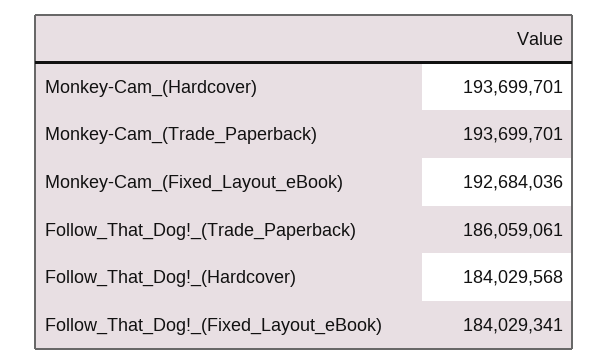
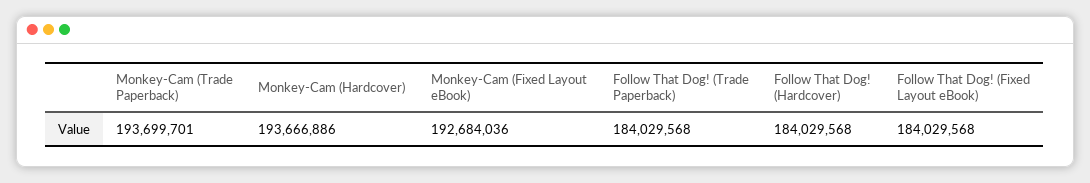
  {
-   "Monkey-Cam_(Hardcover)": 193699701,
+   "Monkey-Cam_(Hardcover)": 193666886,
    "Monkey-Cam_(Trade_Paperback)": 193699701,
    "Monkey-Cam_(Fixed_Layout_eBook)": 192684036,
-   "Follow_That_Dog!_(Trade_Paperback)": 186059061,
+   "Follow_That_Dog!_(Trade_Paperback)": 184029568,
    "Follow_That_Dog!_(Hardcover)": 184029568,
-   "Follow_That_Dog!_(Fixed_Layout_eBook)": 184029341
+   "Follow_That_Dog!_(Fixed_Layout_eBook)": 184029568
  }

